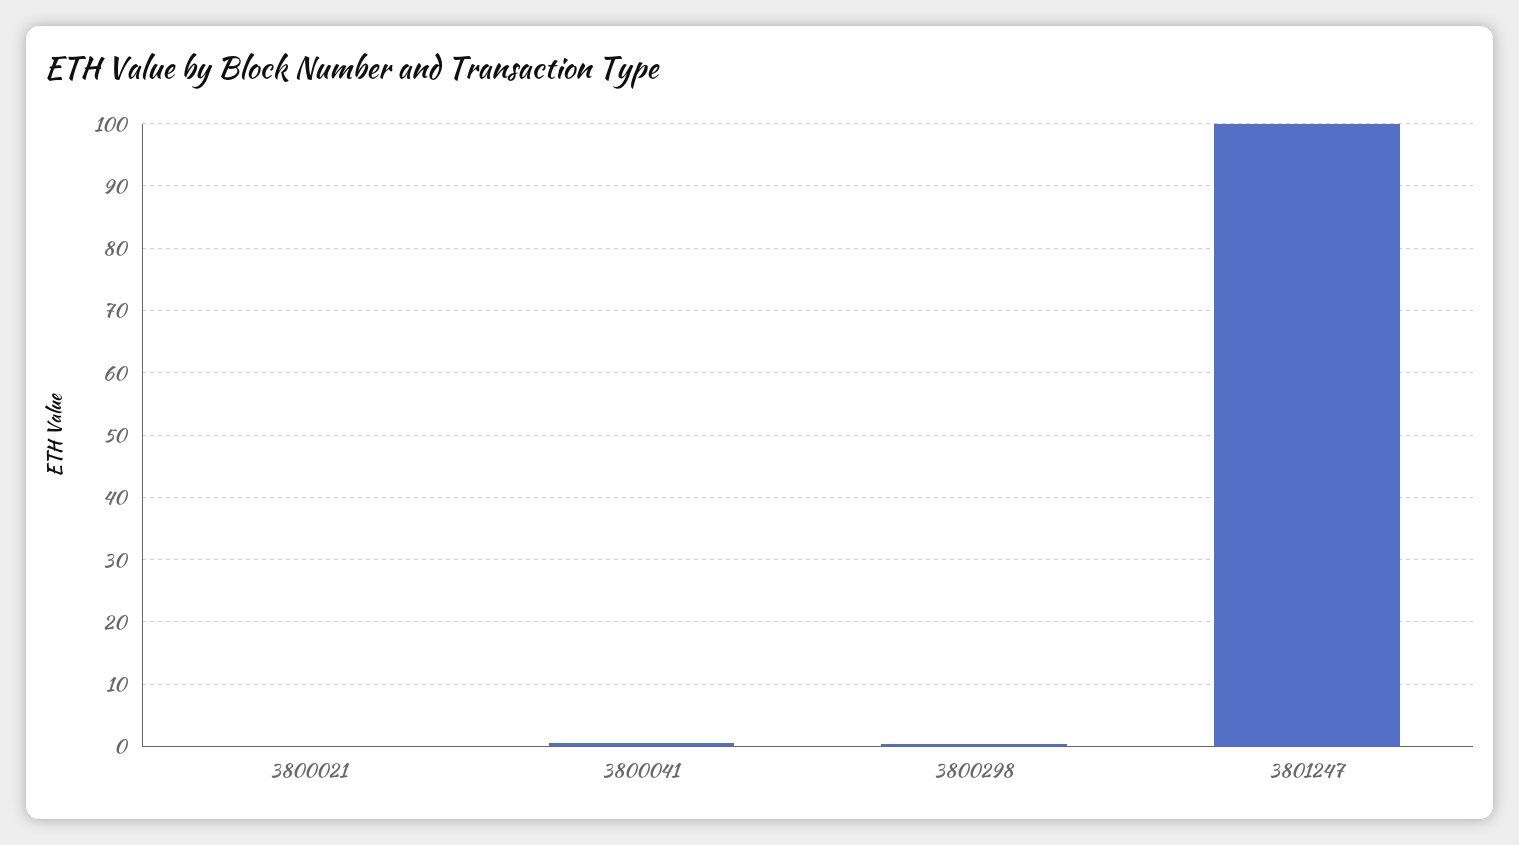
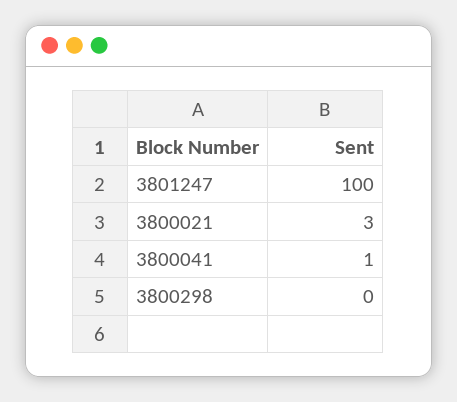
  {
-   "3800021": 0,
+   "3800021": 3,
    "3800041": 1,
    "3800298": 0,
    "3801247": 100
  }

